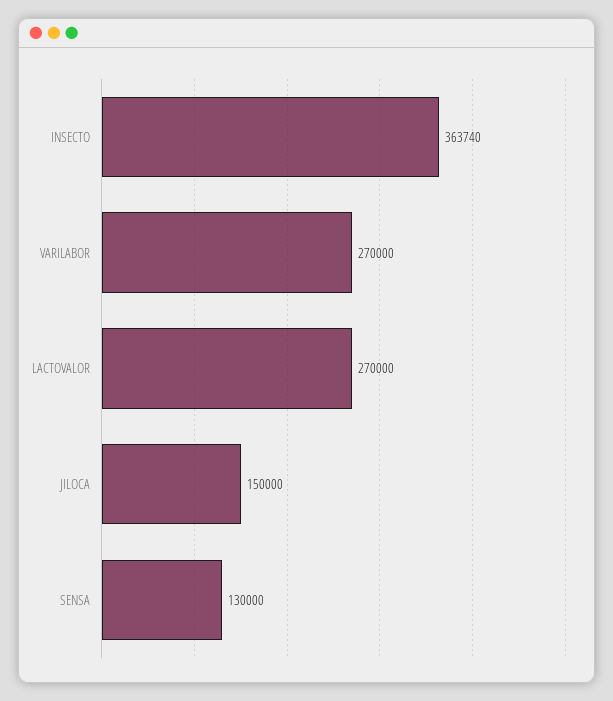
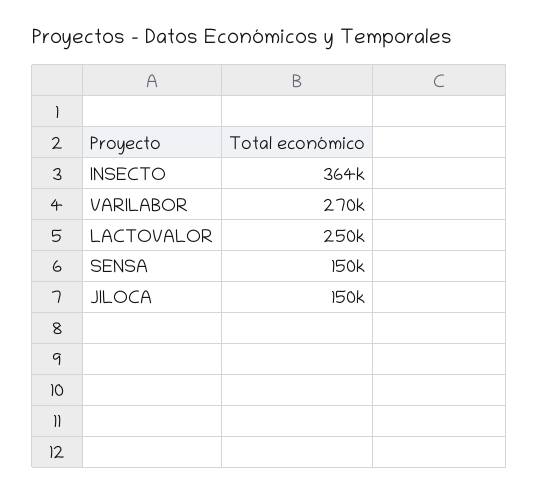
  {
    "INSECTO": 363740,
    "VARILABOR": 270000,
-   "LACTOVALOR": 270000,
+   "LACTOVALOR": 250000,
    "JILOCA": 150000,
-   "SENSA": 130000
+   "SENSA": 150000
  }

